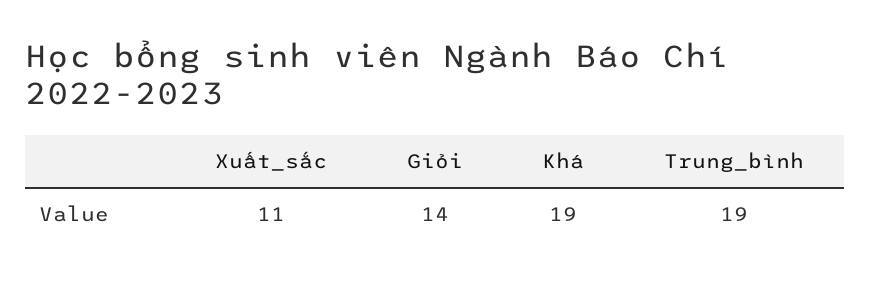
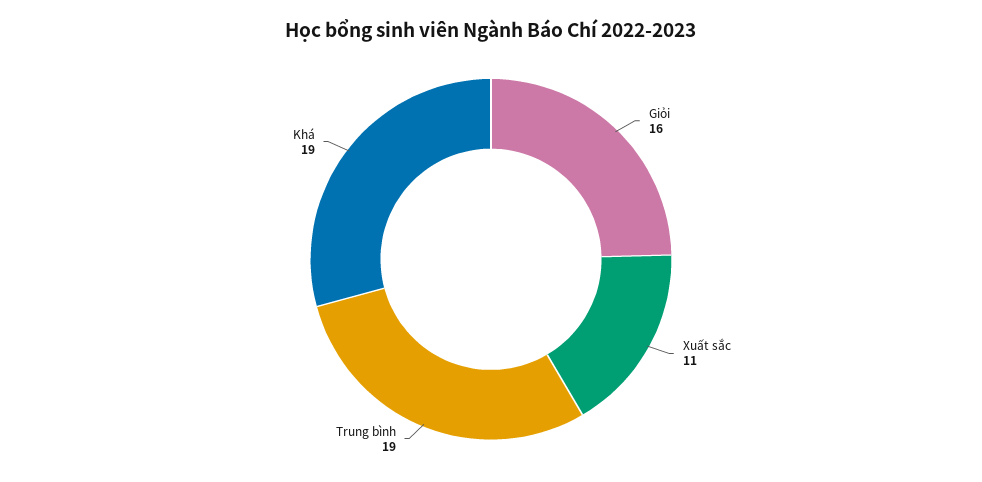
  {
    "Xuất_sắc": 11,
-   "Giỏi": 14,
+   "Giỏi": 16,
    "Khá": 19,
    "Trung_bình": 19
  }

